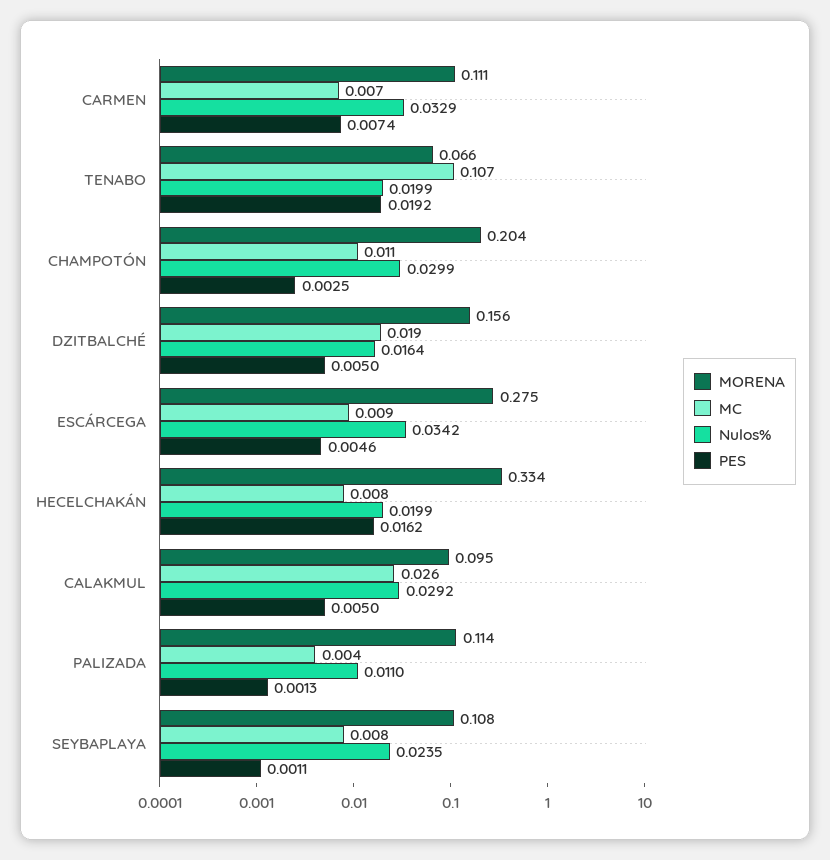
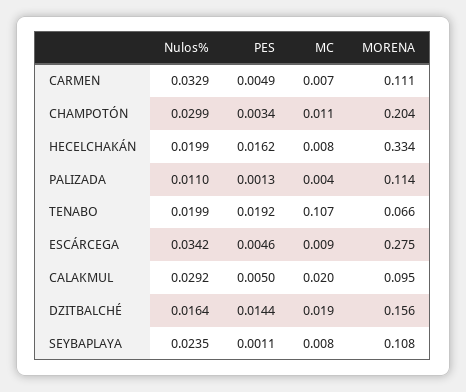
  {
    "MORENA": {
      "CARMEN": 0.111,
      "TENABO": 0.066,
      "CHAMPOTÓN": 0.204,
      "DZITBALCHÉ": 0.156,
      "ESCÁRCEGA": 0.275,
      "HECELCHAKÁN": 0.334,
      "CALAKMUL": 0.095,
      "PALIZADA": 0.114,
      "SEYBAPLAYA": 0.108
    },
    "MC": {
      "CARMEN": 0.007,
      "TENABO": 0.107,
      "CHAMPOTÓN": 0.011,
      "DZITBALCHÉ": 0.019,
      "ESCÁRCEGA": 0.009,
      "HECELCHAKÁN": 0.008,
-     "CALAKMUL": 0.026,
+     "CALAKMUL": 0.02,
      "PALIZADA": 0.004,
      "SEYBAPLAYA": 0.008
    },
    "Nulos%": {
      "CARMEN": 0.0329,
      "TENABO": 0.0199,
      "CHAMPOTÓN": 0.0299,
      "DZITBALCHÉ": 0.0164,
      "ESCÁRCEGA": 0.0342,
      "HECELCHAKÁN": 0.0199,
      "CALAKMUL": 0.0292,
      "PALIZADA": 0.011,
      "SEYBAPLAYA": 0.0235
    },
    "PES": {
-     "CARMEN": 0.0074,
+     "CARMEN": 0.0049,
      "TENABO": 0.0192,
-     "CHAMPOTÓN": 0.0025,
+     "CHAMPOTÓN": 0.0034,
-     "DZITBALCHÉ": 0.005,
+     "DZITBALCHÉ": 0.0144,
      "ESCÁRCEGA": 0.0046,
      "HECELCHAKÁN": 0.0162,
      "CALAKMUL": 0.005,
      "PALIZADA": 0.0013,
      "SEYBAPLAYA": 0.0011
    }
  }

